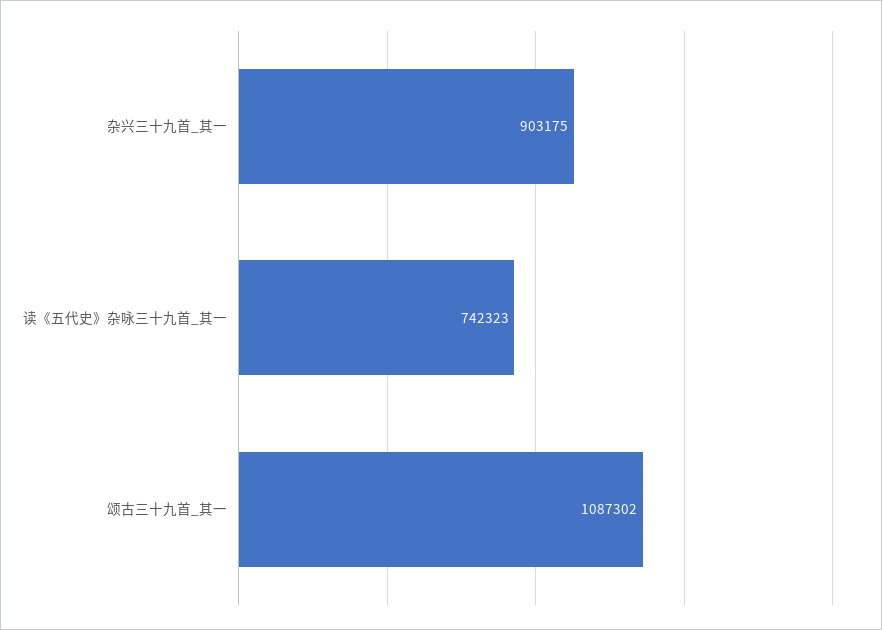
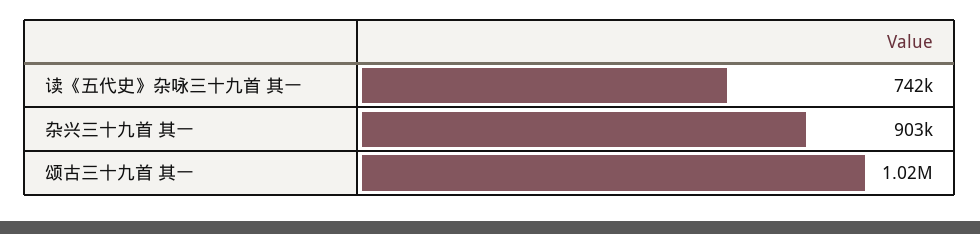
  {
    "杂兴三十九首_其一": 903175,
    "读《五代史》杂咏三十九首_其一": 742323,
-   "颂古三十九首_其一": 1087302
+   "颂古三十九首_其一": 1020000
  }

